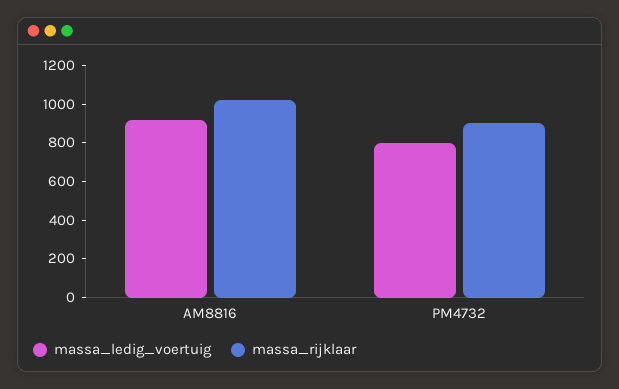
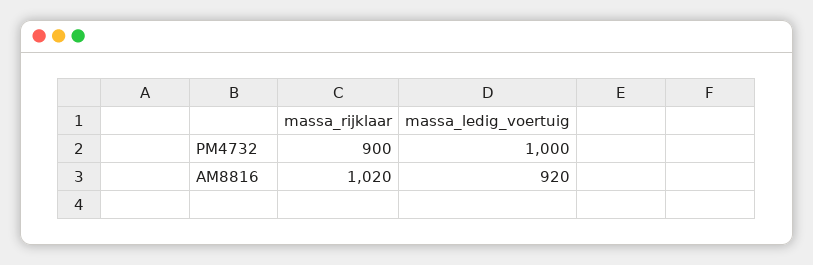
  {
    "massa_ledig_voertuig": {
      "AM8816": 920,
-     "PM4732": 800
+     "PM4732": 1000
    },
    "massa_rijklaar": {
      "AM8816": 1020,
      "PM4732": 900
    }
  }

